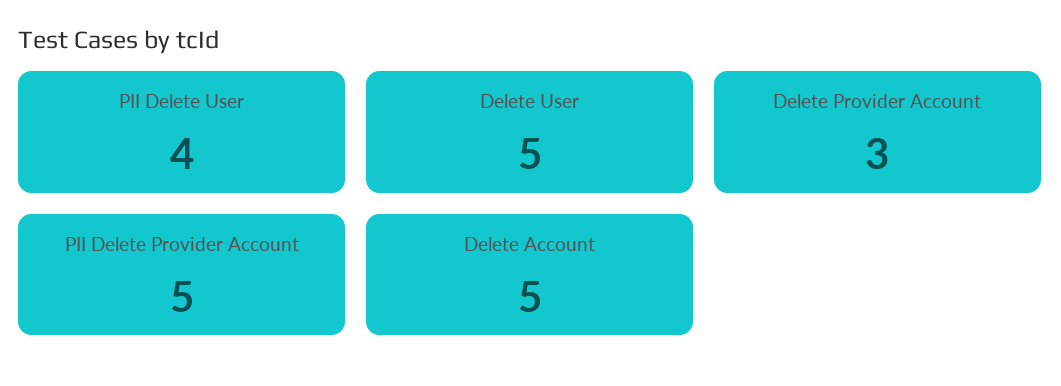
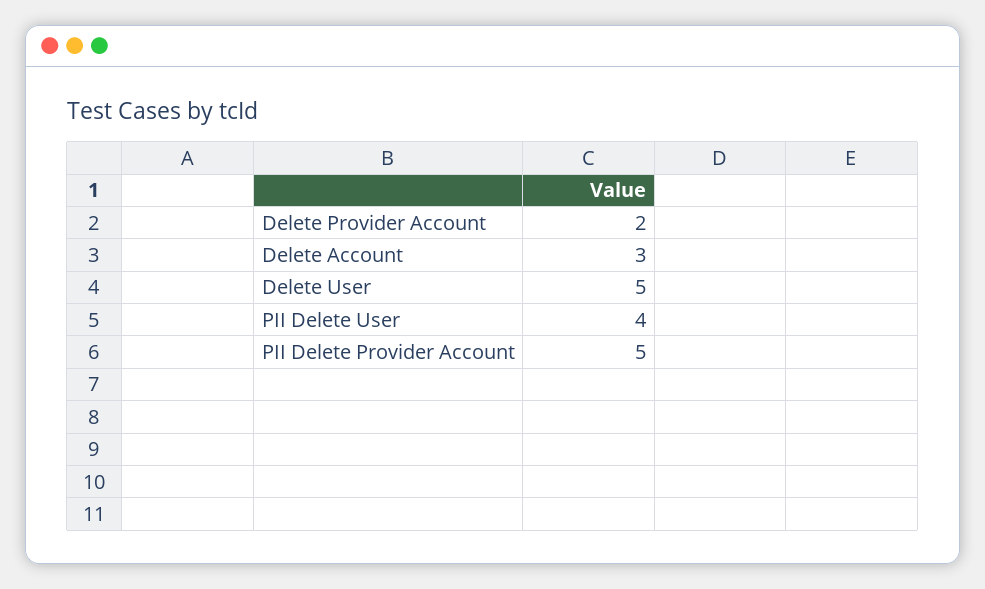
  {
    "PII Delete User": 4,
    "Delete User": 5,
-   "Delete Provider Account": 3,
+   "Delete Provider Account": 2,
    "PII Delete Provider Account": 5,
-   "Delete Account": 5
+   "Delete Account": 3
  }

